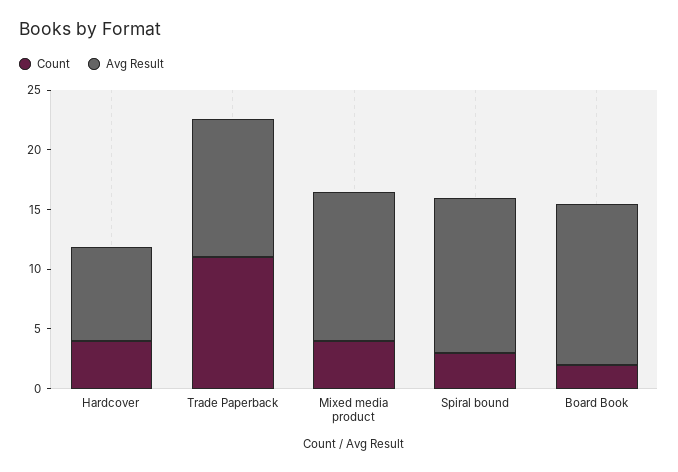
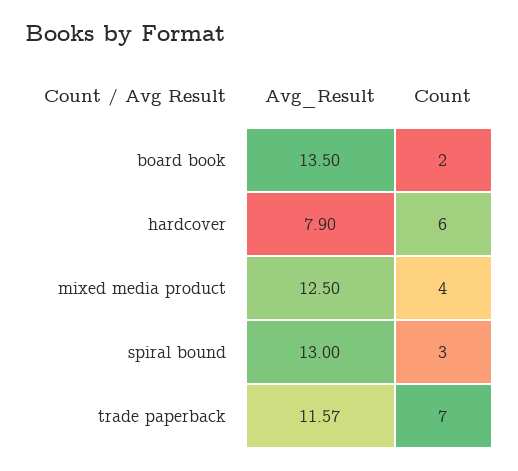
  {
    "Count": {
-     "Hardcover": 4,
+     "Hardcover": 6,
-     "Trade Paperback": 11,
+     "Trade Paperback": 7,
      "Mixed media product": 4,
      "Spiral bound": 3,
      "Board Book": 2
    },
    "Avg Result": {
      "Hardcover": 7.9,
      "Trade Paperback": 11.57,
      "Mixed media product": 12.5,
      "Spiral bound": 13,
      "Board Book": 13.5
    }
  }

